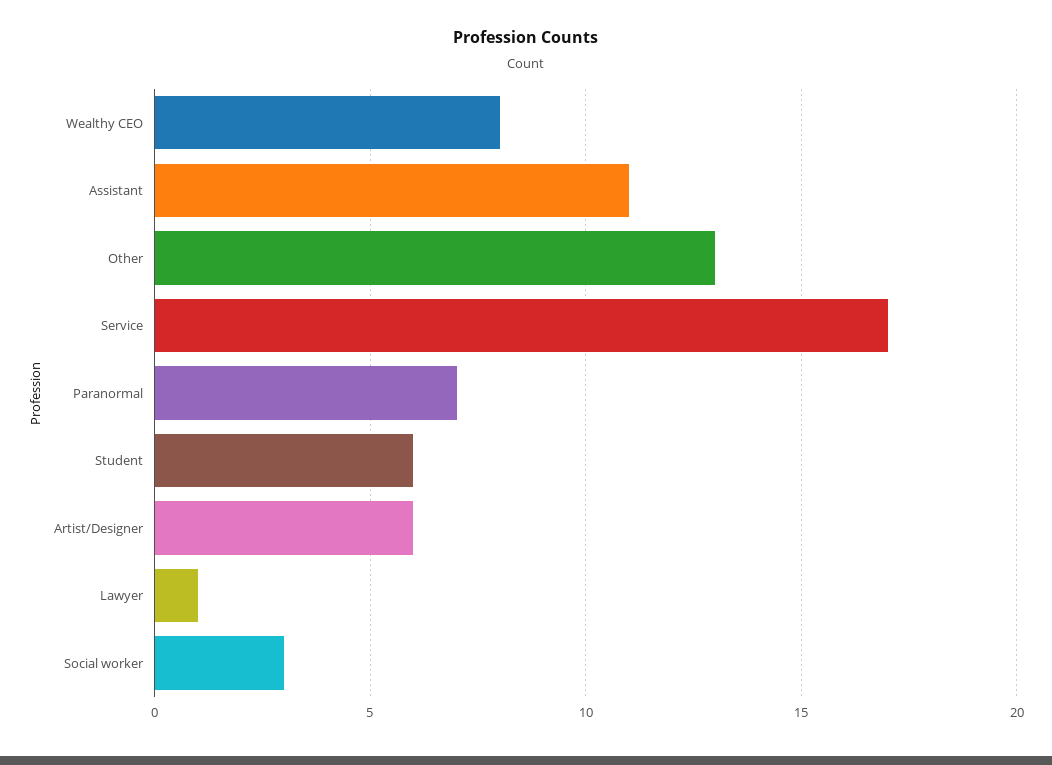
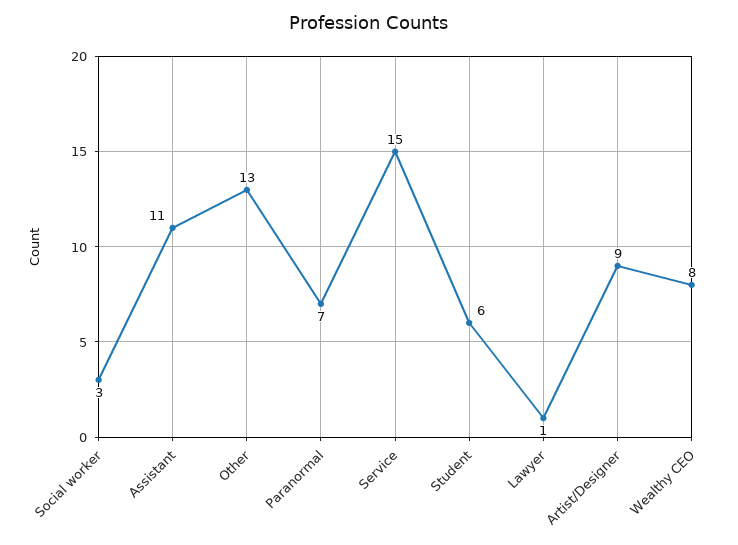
  {
    "Wealthy CEO": 8,
    "Assistant": 11,
    "Other": 13,
-   "Service": 17,
+   "Service": 15,
    "Paranormal": 7,
    "Student": 6,
-   "Artist/Designer": 6,
+   "Artist/Designer": 9,
    "Lawyer": 1,
    "Social worker": 3
  }

